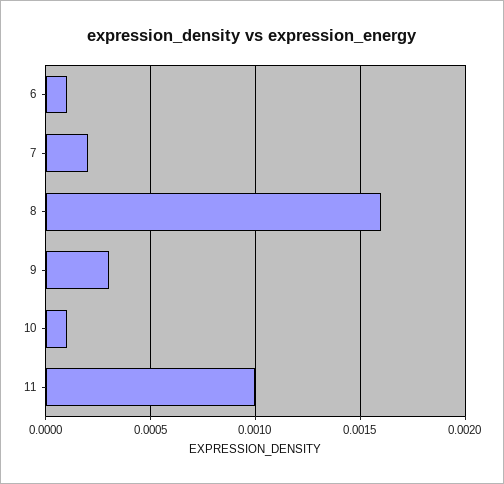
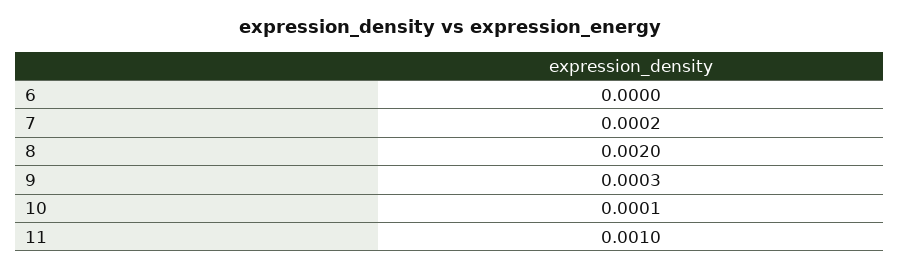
  {
-   "6": 0.0001,
+   "6": 0,
    "7": 0.0002,
-   "8": 0.0016,
+   "8": 0.002,
    "9": 0.0003,
    "10": 0.0001,
    "11": 0.001
  }

